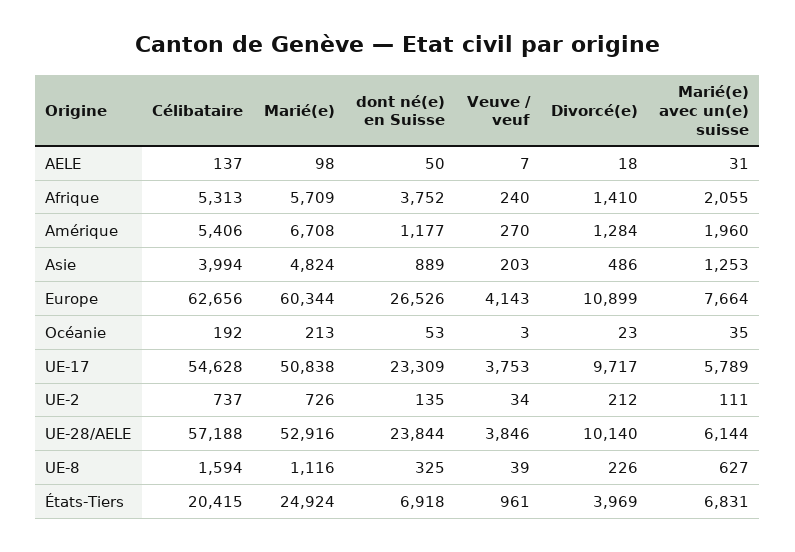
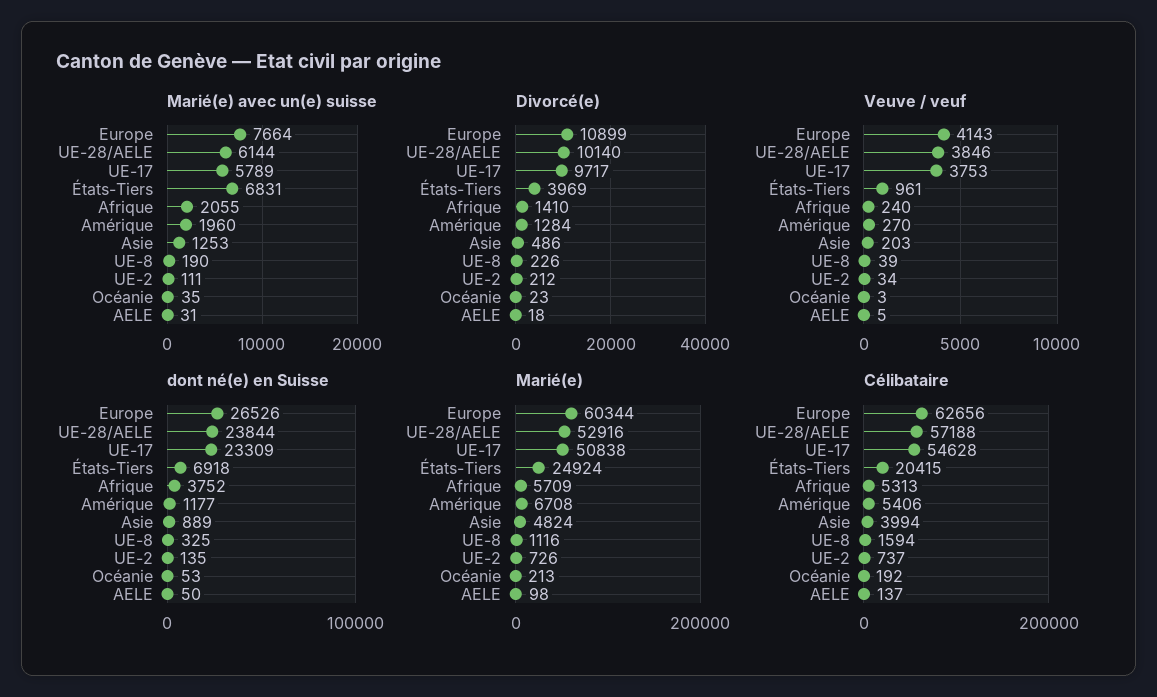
  {
    "Célibataire": {
      "AELE": 137,
      "Afrique": 5313,
      "Amérique": 5406,
      "Asie": 3994,
      "Europe": 62656,
      "Océanie": 192,
      "UE-17": 54628,
      "UE-2": 737,
      "UE-28/AELE": 57188,
      "UE-8": 1594,
      "États-Tiers": 20415
    },
    "Marié(e)": {
      "AELE": 98,
      "Afrique": 5709,
      "Amérique": 6708,
      "Asie": 4824,
      "Europe": 60344,
      "Océanie": 213,
      "UE-17": 50838,
      "UE-2": 726,
      "UE-28/AELE": 52916,
      "UE-8": 1116,
      "États-Tiers": 24924
    },
    "dont né(e) en Suisse": {
      "AELE": 50,
      "Afrique": 3752,
      "Amérique": 1177,
      "Asie": 889,
      "Europe": 26526,
      "Océanie": 53,
      "UE-17": 23309,
      "UE-2": 135,
      "UE-28/AELE": 23844,
      "UE-8": 325,
      "États-Tiers": 6918
    },
    "Veuve / veuf": {
-     "AELE": 7,
+     "AELE": 5,
      "Afrique": 240,
      "Amérique": 270,
      "Asie": 203,
      "Europe": 4143,
      "Océanie": 3,
      "UE-17": 3753,
      "UE-2": 34,
      "UE-28/AELE": 3846,
      "UE-8": 39,
      "États-Tiers": 961
    },
    "Divorcé(e)": {
      "AELE": 18,
      "Afrique": 1410,
      "Amérique": 1284,
      "Asie": 486,
      "Europe": 10899,
      "Océanie": 23,
      "UE-17": 9717,
      "UE-2": 212,
      "UE-28/AELE": 10140,
      "UE-8": 226,
      "États-Tiers": 3969
    },
    "Marié(e) avec un(e) suisse": {
      "AELE": 31,
      "Afrique": 2055,
      "Amérique": 1960,
      "Asie": 1253,
      "Europe": 7664,
      "Océanie": 35,
      "UE-17": 5789,
      "UE-2": 111,
      "UE-28/AELE": 6144,
-     "UE-8": 627,
+     "UE-8": 190,
      "États-Tiers": 6831
    }
  }

